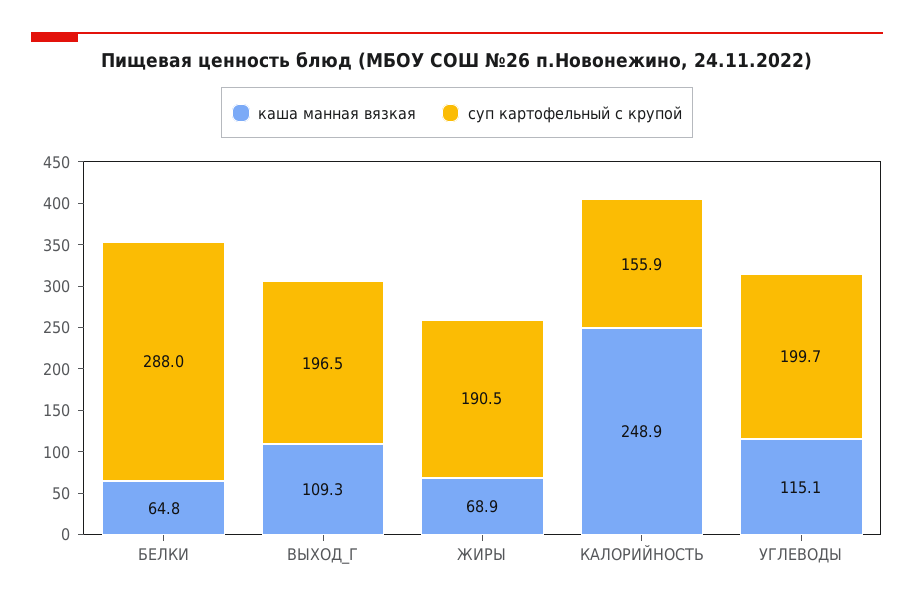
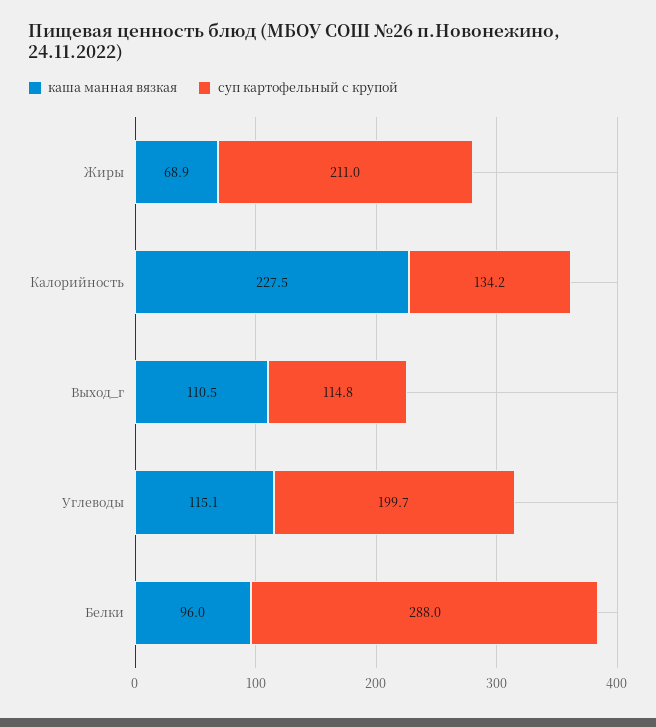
  {
    "каша манная вязкая": {
-     "БЕЛКИ": 64.8,
+     "БЕЛКИ": 96,
-     "ВЫХОД_Г": 109.3,
+     "ВЫХОД_Г": 110.5,
      "ЖИРЫ": 68.9,
-     "КАЛОРИЙНОСТЬ": 248.9,
+     "КАЛОРИЙНОСТЬ": 227.5,
      "УГЛЕВОДЫ": 115.1
    },
    "суп картофельный с крупой": {
      "БЕЛКИ": 288,
-     "ВЫХОД_Г": 196.5,
+     "ВЫХОД_Г": 114.8,
-     "ЖИРЫ": 190.5,
+     "ЖИРЫ": 211,
-     "КАЛОРИЙНОСТЬ": 155.9,
+     "КАЛОРИЙНОСТЬ": 134.2,
      "УГЛЕВОДЫ": 199.7
    }
  }

